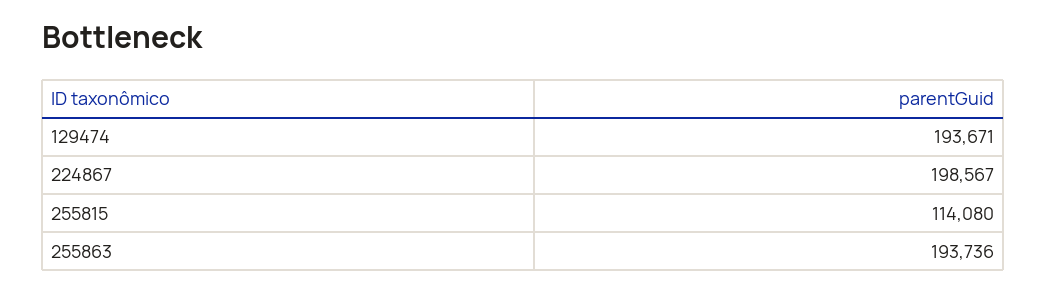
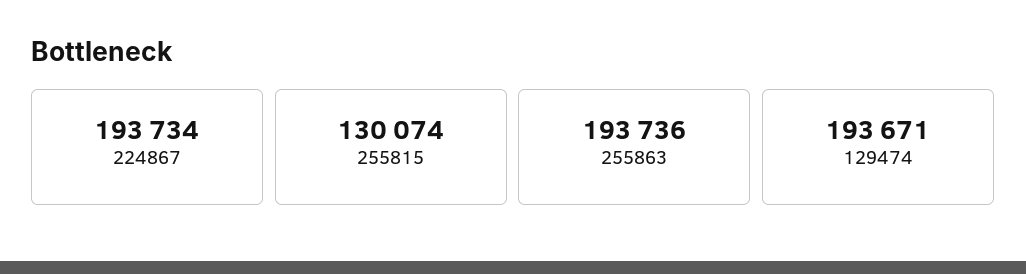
  {
    "129474": 193671,
-   "224867": 198567,
+   "224867": 193734,
-   "255815": 114080,
+   "255815": 130074,
    "255863": 193736
  }

